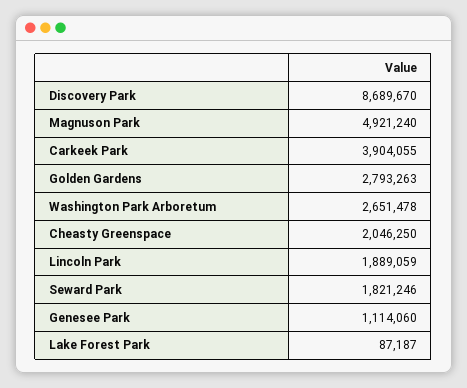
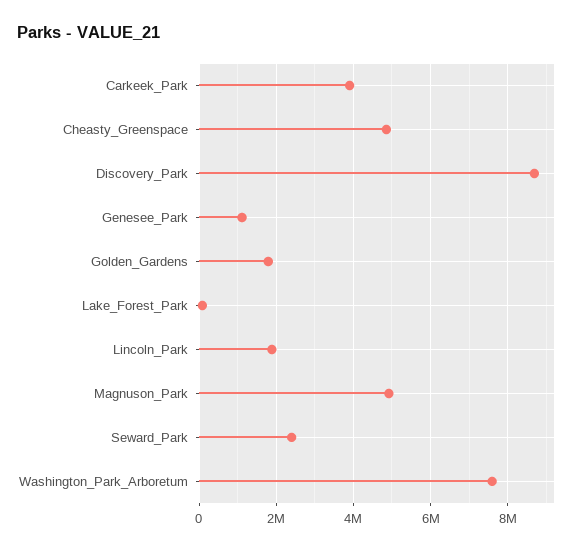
  {
    "Discovery Park": 8689670,
    "Magnuson Park": 4921240,
    "Carkeek Park": 3904055,
-   "Golden Gardens": 2793263,
+   "Golden Gardens": 1800000,
-   "Washington Park Arboretum": 2651478,
+   "Washington Park Arboretum": 7600000,
-   "Cheasty Greenspace": 2046250,
+   "Cheasty Greenspace": 4800000,
    "Lincoln Park": 1889059,
-   "Seward Park": 1821246,
+   "Seward Park": 2400000,
    "Genesee Park": 1114060,
    "Lake Forest Park": 87187
  }

